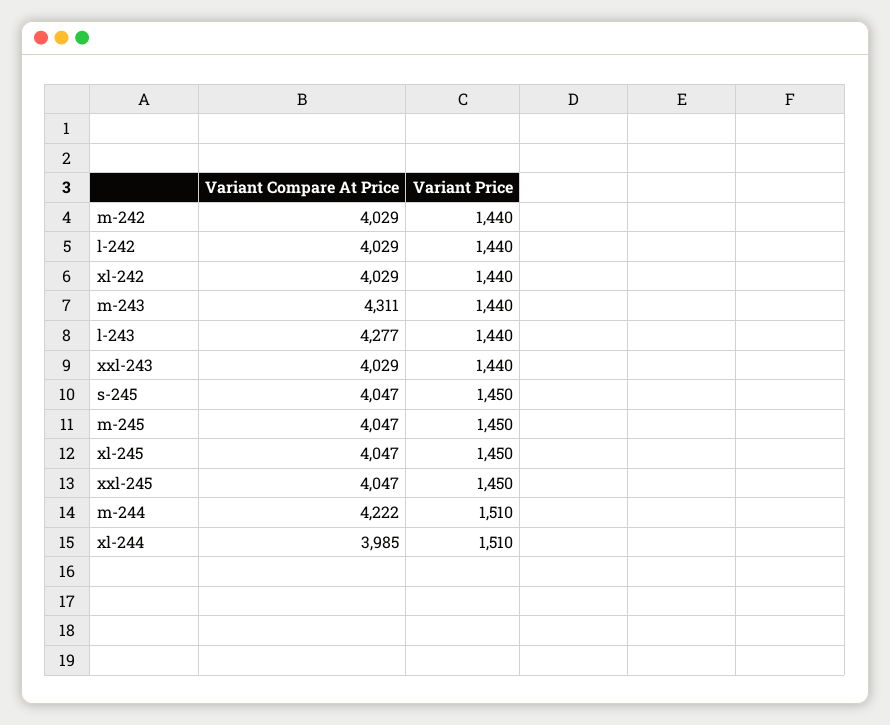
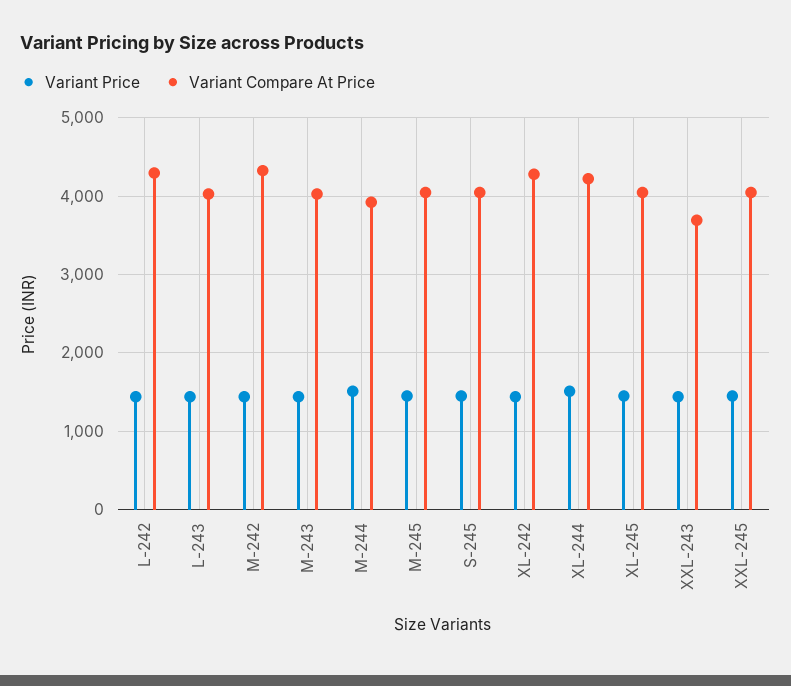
  {
    "Variant Compare At Price": {
-     "m-242": 4029,
+     "m-242": 4300,
-     "l-242": 4029,
+     "l-242": 4300,
-     "xl-242": 4029,
+     "xl-242": 4300,
-     "m-243": 4311,
+     "m-243": 4000,
-     "l-243": 4277,
+     "l-243": 4000,
-     "xxl-243": 4029,
+     "xxl-243": 3700,
      "s-245": 4047,
      "m-245": 4047,
      "xl-245": 4047,
      "xxl-245": 4047,
-     "m-244": 4222,
+     "m-244": 3900,
-     "xl-244": 3985
+     "xl-244": 4200
    },
    "Variant Price": {
      "m-242": 1440,
      "l-242": 1440,
      "xl-242": 1440,
      "m-243": 1440,
      "l-243": 1440,
      "xxl-243": 1440,
      "s-245": 1450,
      "m-245": 1450,
      "xl-245": 1450,
      "xxl-245": 1450,
      "m-244": 1510,
      "xl-244": 1510
    }
  }

